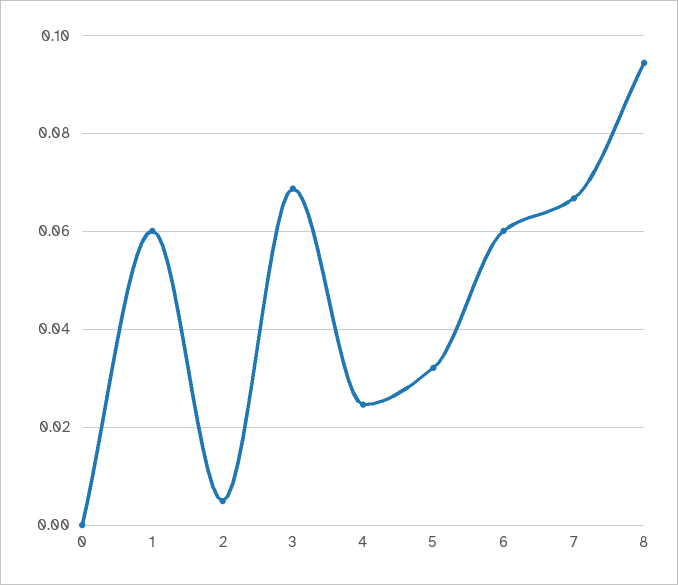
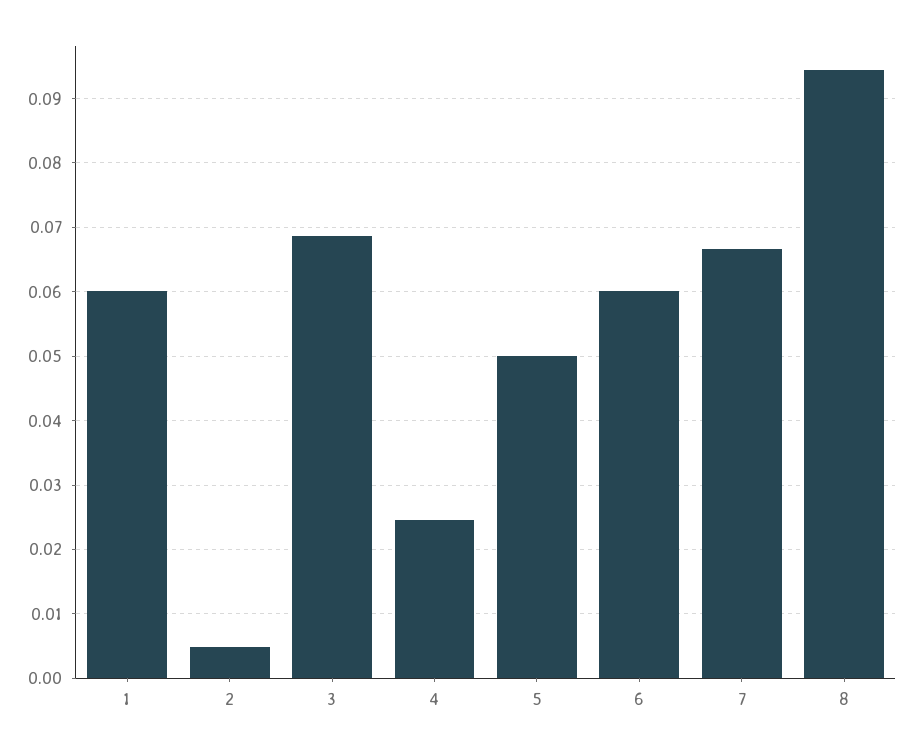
  {
-   "0": 0,
    "1": 0.06,
    "2": 0.005,
    "3": 0.069,
    "4": 0.025,
-   "5": 0.032,
+   "5": 0.05,
    "6": 0.06,
    "7": 0.067,
    "8": 0.094
  }

